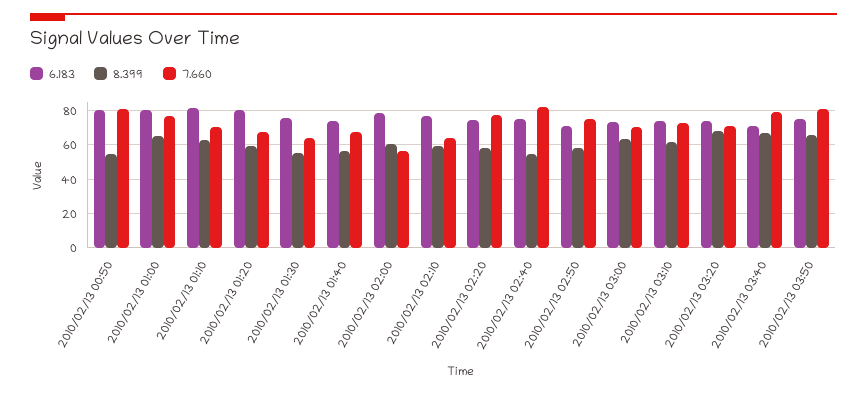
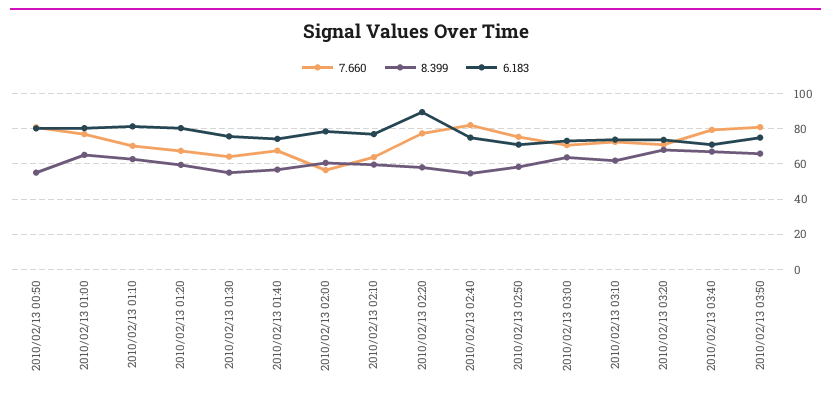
  {
    "6.183": {
      "2010/02/13 00:50": 80,
      "2010/02/13 01:00": 80,
      "2010/02/13 01:10": 80,
      "2010/02/13 01:20": 80,
      "2010/02/13 01:30": 75,
      "2010/02/13 01:40": 75,
      "2010/02/13 02:00": 80,
      "2010/02/13 02:10": 75,
-     "2010/02/13 02:20": 75,
+     "2010/02/13 02:20": 90,
      "2010/02/13 02:40": 75,
      "2010/02/13 02:50": 70,
      "2010/02/13 03:00": 75,
      "2010/02/13 03:10": 75,
      "2010/02/13 03:20": 75,
      "2010/02/13 03:40": 70,
      "2010/02/13 03:50": 75
    },
    "8.399": {
      "2010/02/13 00:50": 55,
      "2010/02/13 01:00": 65,
      "2010/02/13 01:10": 65,
      "2010/02/13 01:20": 60,
      "2010/02/13 01:30": 55,
      "2010/02/13 01:40": 55,
      "2010/02/13 02:00": 60,
      "2010/02/13 02:10": 60,
      "2010/02/13 02:20": 60,
      "2010/02/13 02:40": 55,
      "2010/02/13 02:50": 60,
      "2010/02/13 03:00": 65,
      "2010/02/13 03:10": 60,
      "2010/02/13 03:20": 70,
      "2010/02/13 03:40": 65,
      "2010/02/13 03:50": 65
    },
    "7.660": {
      "2010/02/13 00:50": 80,
      "2010/02/13 01:00": 75,
      "2010/02/13 01:10": 70,
      "2010/02/13 01:20": 65,
      "2010/02/13 01:30": 65,
      "2010/02/13 01:40": 70,
      "2010/02/13 02:00": 55,
      "2010/02/13 02:10": 65,
      "2010/02/13 02:20": 75,
      "2010/02/13 02:40": 80,
      "2010/02/13 02:50": 75,
      "2010/02/13 03:00": 70,
      "2010/02/13 03:10": 75,
      "2010/02/13 03:20": 70,
      "2010/02/13 03:40": 80,
      "2010/02/13 03:50": 80
    }
  }

